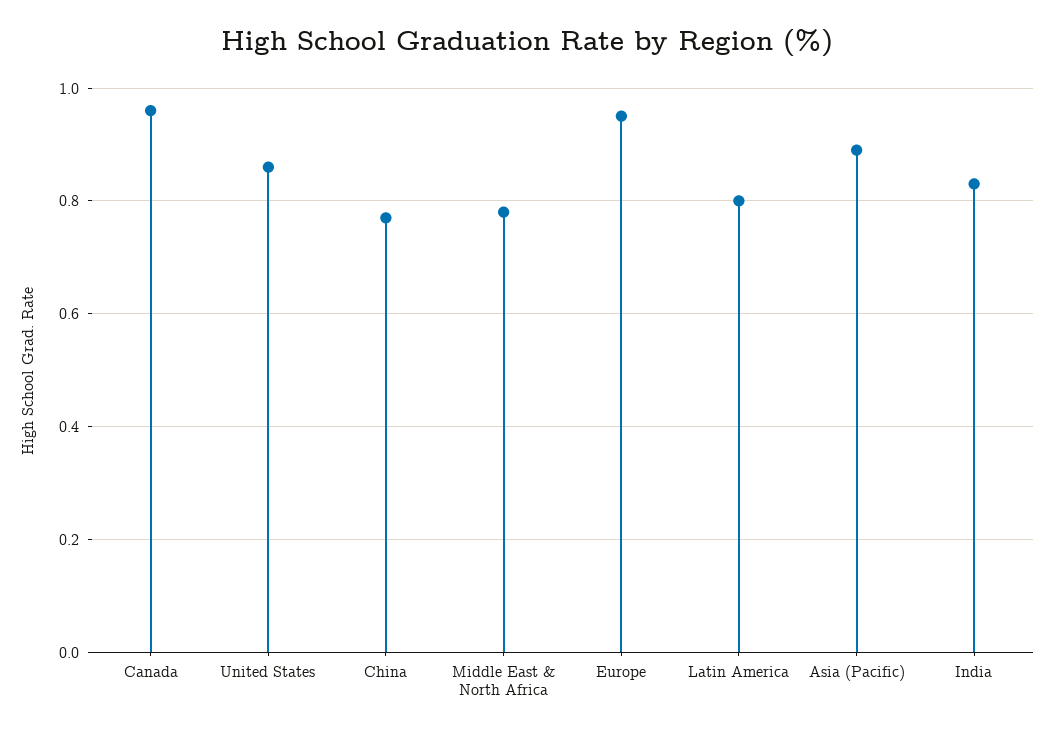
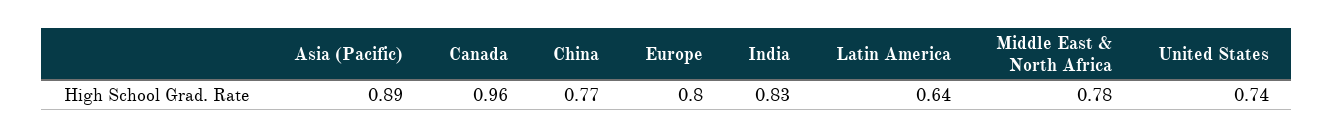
  {
    "Canada": 0.96,
-   "United States": 0.85,
+   "United States": 0.74,
    "China": 0.77,
    "Middle East & North Africa": 0.78,
-   "Europe": 0.95,
+   "Europe": 0.8,
-   "Latin America": 0.8,
+   "Latin America": 0.64,
    "Asia (Pacific)": 0.89,
    "India": 0.83
  }

